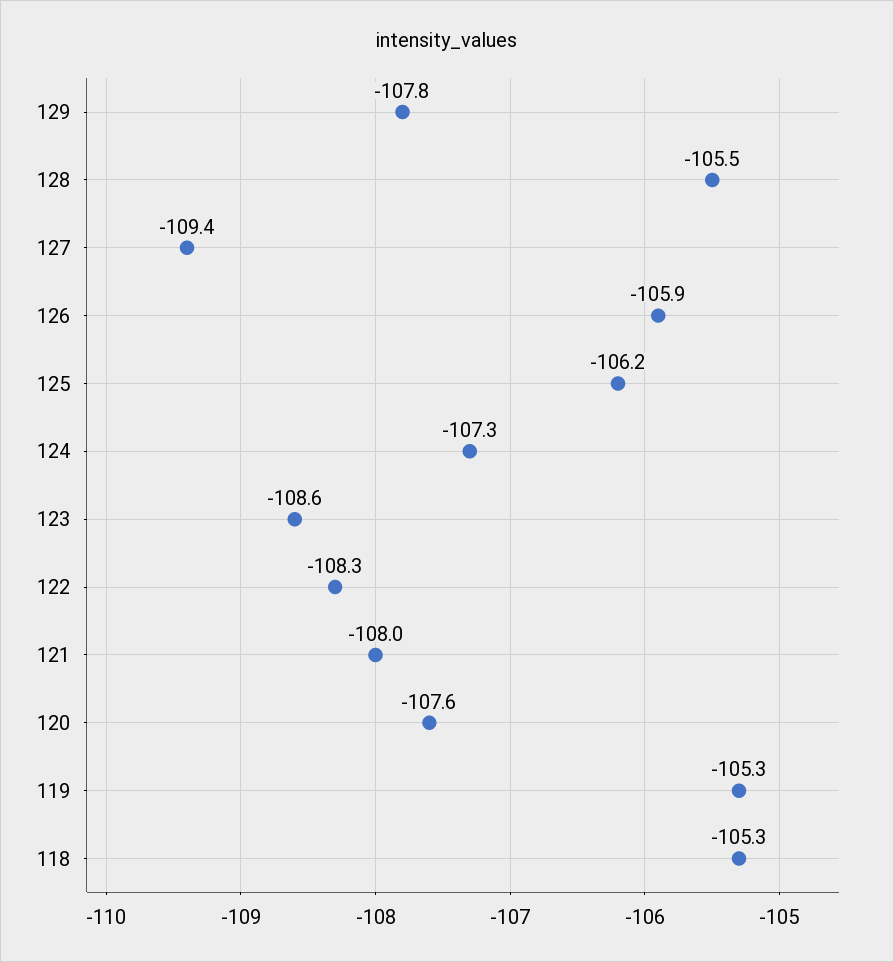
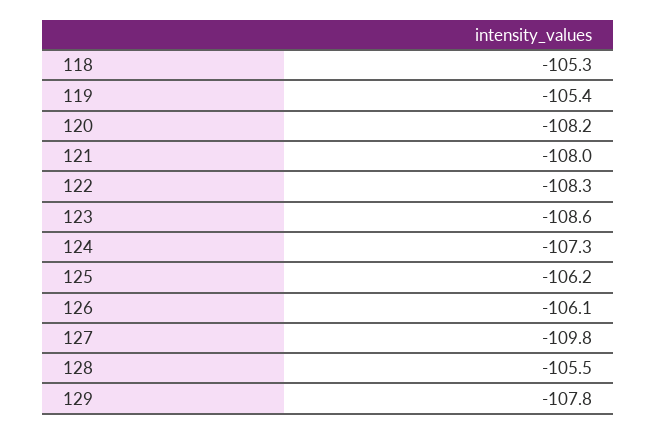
  {
    "129": -107.8,
    "128": -105.5,
-   "127": -109.4,
+   "127": -109.8,
-   "126": -105.9,
+   "126": -106.1,
    "125": -106.2,
    "124": -107.3,
    "123": -108.6,
    "122": -108.3,
    "121": -108,
-   "120": -107.6,
+   "120": -108.2,
-   "119": -105.3,
+   "119": -105.4,
    "118": -105.3
  }

